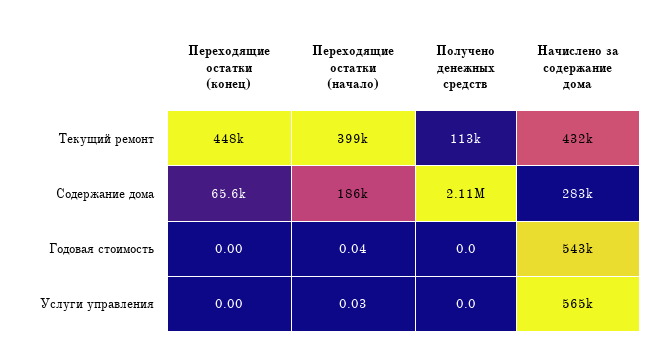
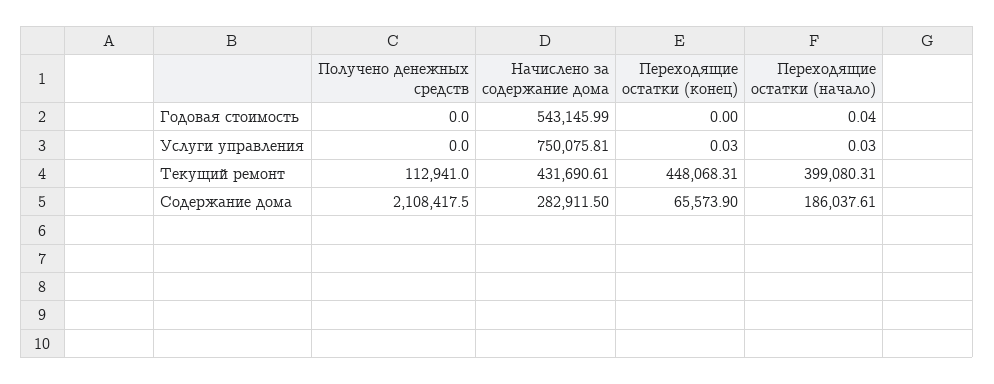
  {
    "Переходящие остатки (конец)": {
      "Текущий ремонт": 448068.31,
      "Содержание дома": 65573.9,
      "Годовая стоимость": 0,
-     "Услуги управления": 0
+     "Услуги управления": 0.03
    },
    "Переходящие остатки (начало)": {
      "Текущий ремонт": 399080.31,
      "Содержание дома": 186037.61,
      "Годовая стоимость": 0.04,
      "Услуги управления": 0.03
    },
    "Получено денежных средств": {
      "Текущий ремонт": 112941,
      "Содержание дома": 2108417.5,
      "Годовая стоимость": 0,
      "Услуги управления": 0
    },
    "Начислено за содержание дома": {
      "Текущий ремонт": 431690.61,
      "Содержание дома": 282911.5,
      "Годовая стоимость": 543145.99,
-     "Услуги управления": 565000
+     "Услуги управления": 750075.81
    }
  }

